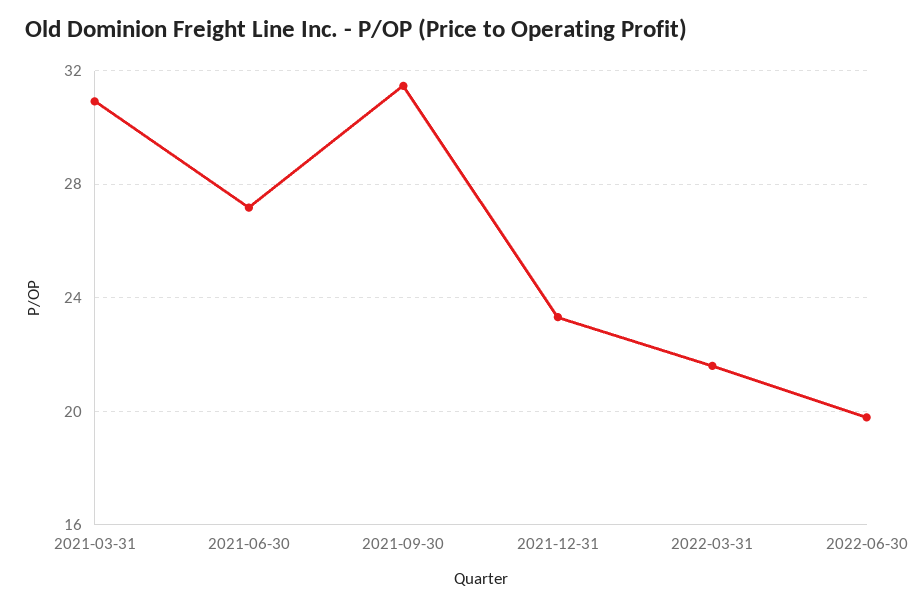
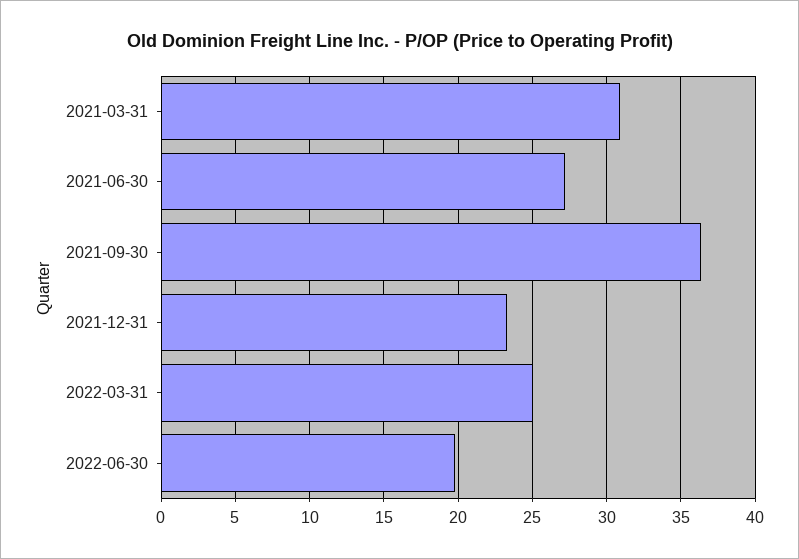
  {
    "2021-03-31": 31,
    "2021-06-30": 27,
-   "2021-09-30": 31.5,
+   "2021-09-30": 36.5,
    "2021-12-31": 23.5,
-   "2022-03-31": 21.5,
+   "2022-03-31": 25,
    "2022-06-30": 20
  }

